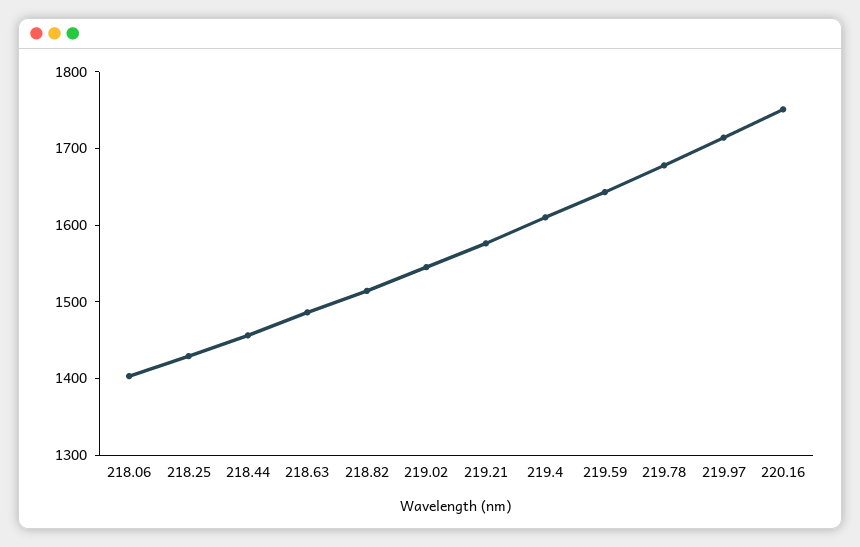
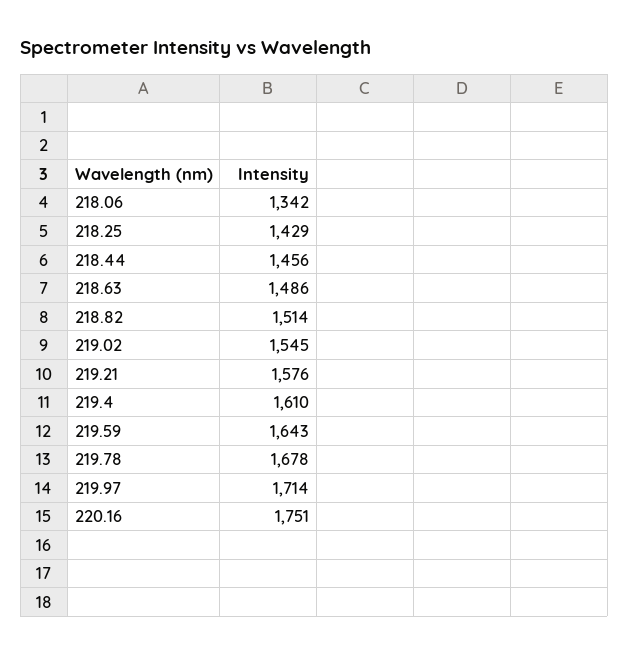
  {
-   "218.06": 1400,
+   "218.06": 1342,
    "218.25": 1429,
    "218.44": 1456,
    "218.63": 1486,
    "218.82": 1514,
    "219.02": 1545,
    "219.21": 1576,
    "219.4": 1610,
    "219.59": 1643,
    "219.78": 1678,
    "219.97": 1714,
    "220.16": 1751
  }

